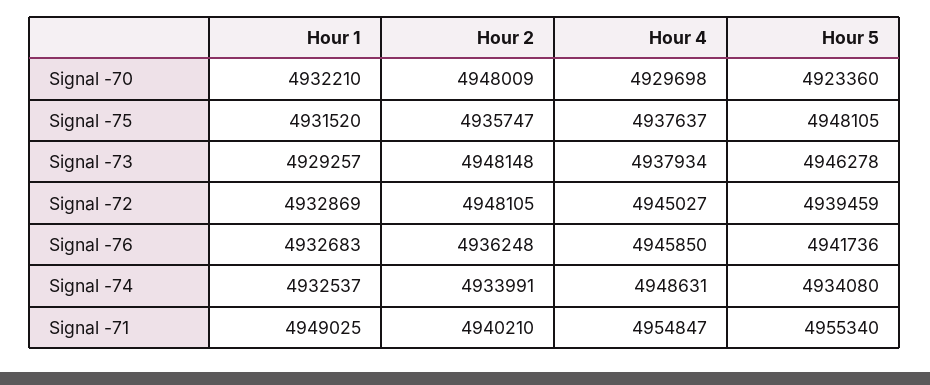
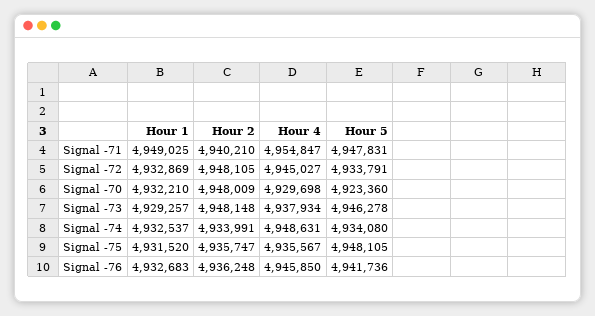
  {
    "Hour 1": {
      "Signal -70": 4932210,
      "Signal -75": 4931520,
      "Signal -73": 4929257,
      "Signal -72": 4932869,
      "Signal -76": 4932683,
      "Signal -74": 4932537,
      "Signal -71": 4949025
    },
    "Hour 2": {
      "Signal -70": 4948009,
      "Signal -75": 4935747,
      "Signal -73": 4948148,
      "Signal -72": 4948105,
      "Signal -76": 4936248,
      "Signal -74": 4933991,
      "Signal -71": 4940210
    },
    "Hour 4": {
      "Signal -70": 4929698,
-     "Signal -75": 4937637,
+     "Signal -75": 4935567,
      "Signal -73": 4937934,
      "Signal -72": 4945027,
      "Signal -76": 4945850,
      "Signal -74": 4948631,
      "Signal -71": 4954847
    },
    "Hour 5": {
      "Signal -70": 4923360,
      "Signal -75": 4948105,
      "Signal -73": 4946278,
-     "Signal -72": 4939459,
+     "Signal -72": 4933791,
      "Signal -76": 4941736,
      "Signal -74": 4934080,
-     "Signal -71": 4955340
+     "Signal -71": 4947831
    }
  }

